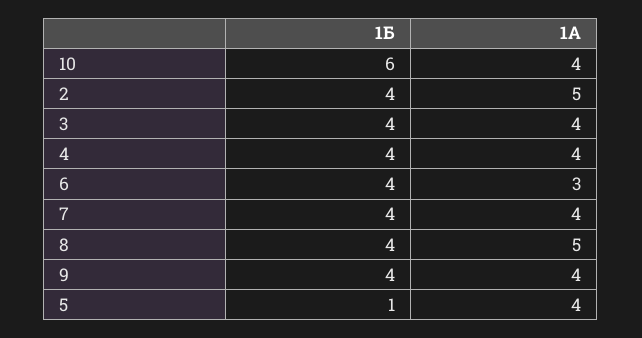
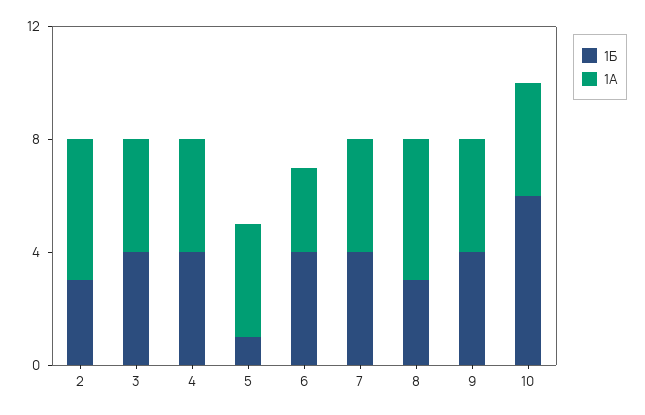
  {
    "1Б": {
      "10": 6,
-     "2": 4,
+     "2": 3,
      "3": 4,
      "4": 4,
      "6": 4,
      "7": 4,
-     "8": 4,
+     "8": 3,
      "9": 4,
      "5": 1
    },
    "1А": {
      "10": 4,
      "2": 5,
      "3": 4,
      "4": 4,
      "6": 3,
      "7": 4,
      "8": 5,
      "9": 4,
      "5": 4
    }
  }

